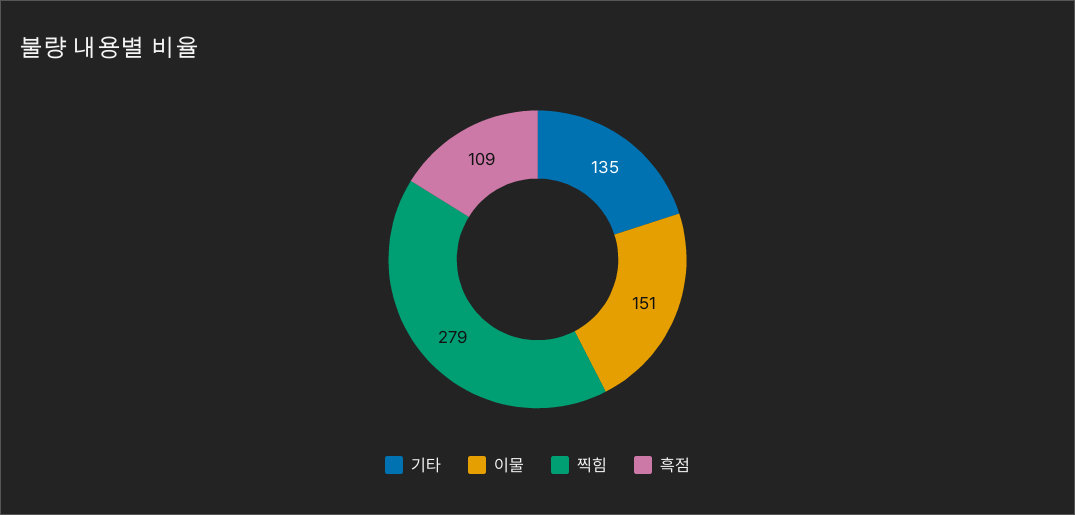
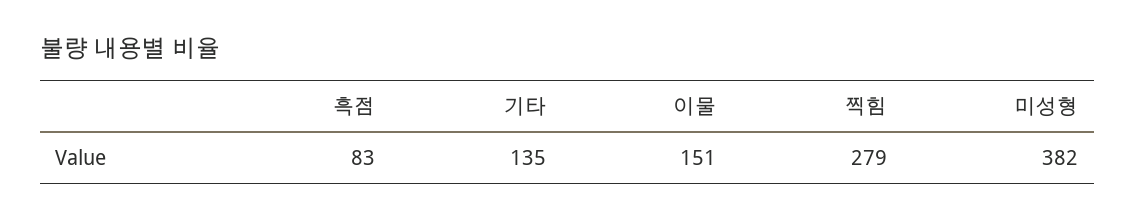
  {
    "기타": 135,
    "이물": 151,
    "찍힘": 279,
-   "흑점": 109
+   "흑점": 83,
+   "미성형": 382
  }

